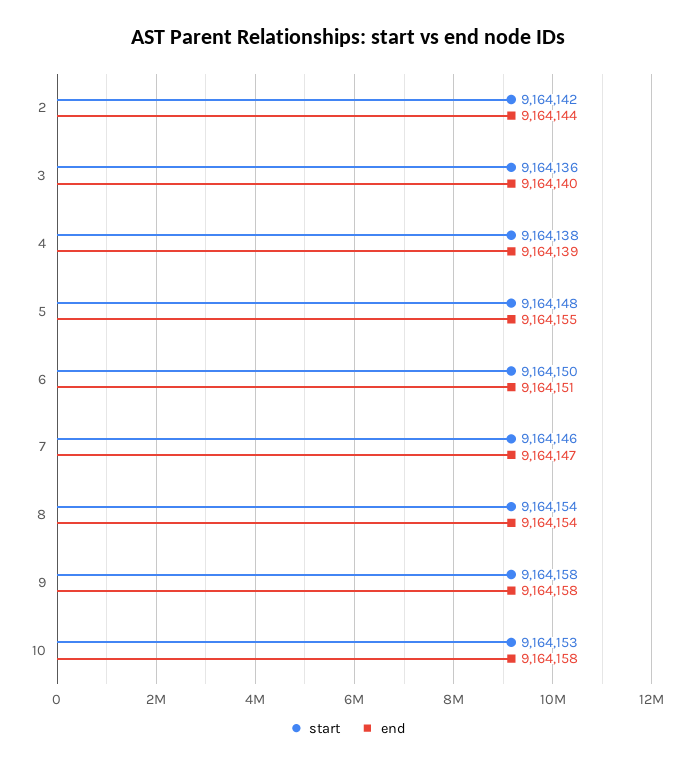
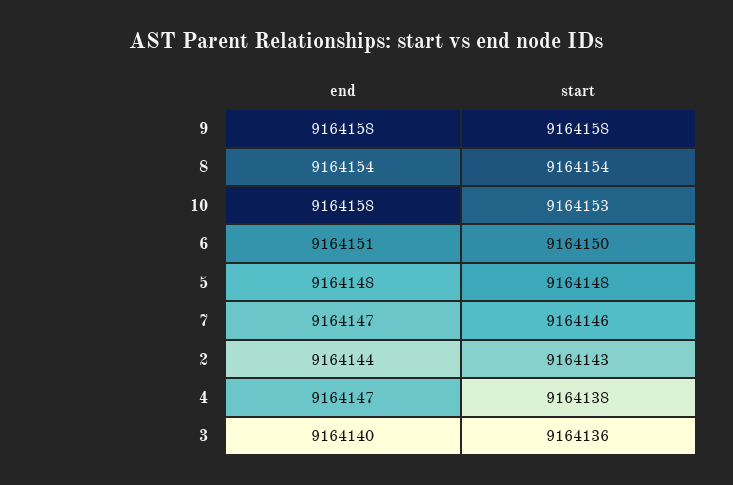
  {
    "start": {
-     "2": 9164142,
+     "2": 9164143,
      "3": 9164136,
      "4": 9164138,
      "5": 9164148,
      "6": 9164150,
      "7": 9164146,
      "8": 9164154,
      "9": 9164158,
      "10": 9164153
    },
    "end": {
      "2": 9164144,
      "3": 9164140,
-     "4": 9164139,
+     "4": 9164147,
-     "5": 9164155,
+     "5": 9164148,
      "6": 9164151,
      "7": 9164147,
      "8": 9164154,
      "9": 9164158,
      "10": 9164158
    }
  }

